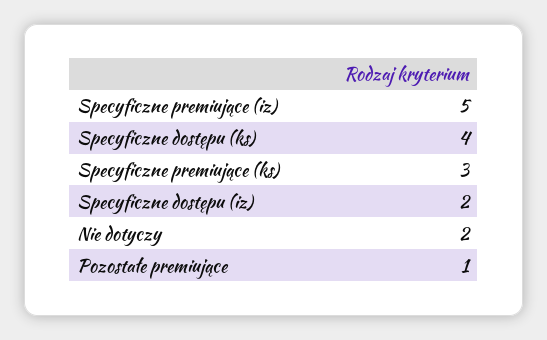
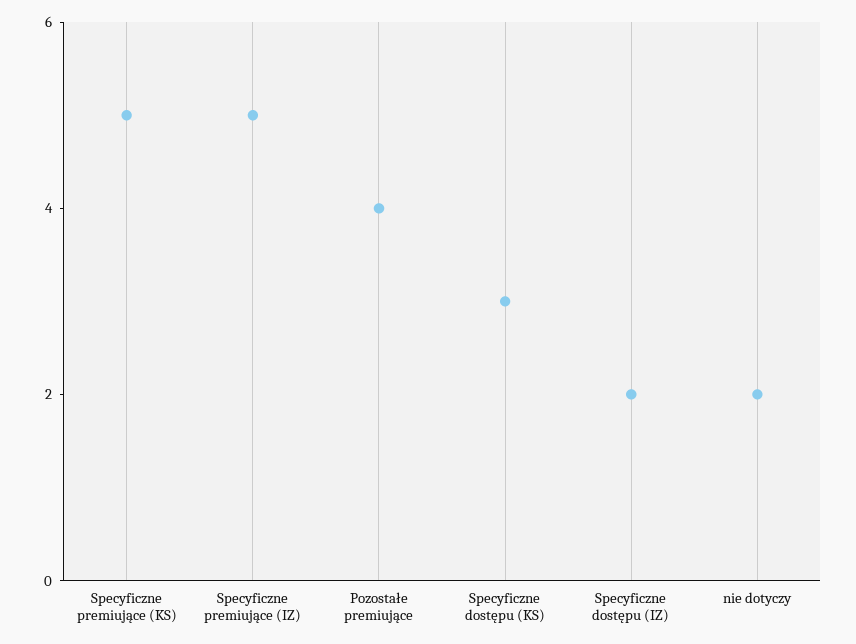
  {
    "Specyficzne premiujące (iz)": 5,
-   "Specyficzne dostępu (ks)": 4,
+   "Specyficzne dostępu (ks)": 3,
-   "Specyficzne premiujące (ks)": 3,
+   "Specyficzne premiujące (ks)": 5,
    "Specyficzne dostępu (iz)": 2,
    "Nie dotyczy": 2,
-   "Pozostałe premiujące": 1
+   "Pozostałe premiujące": 4
  }

